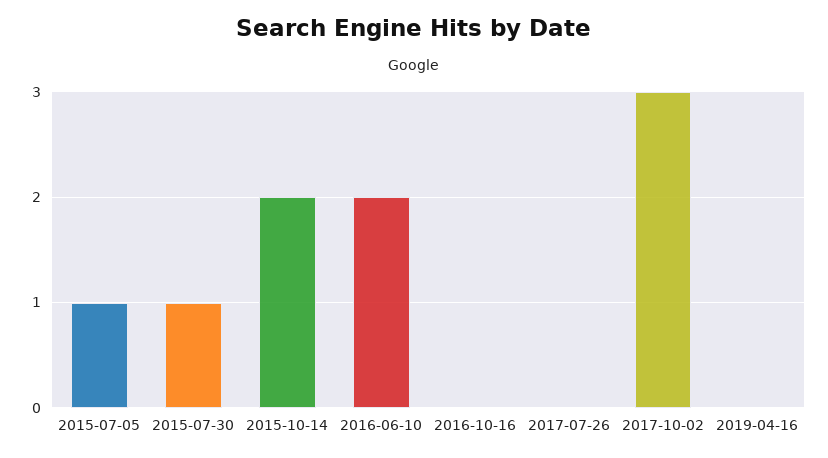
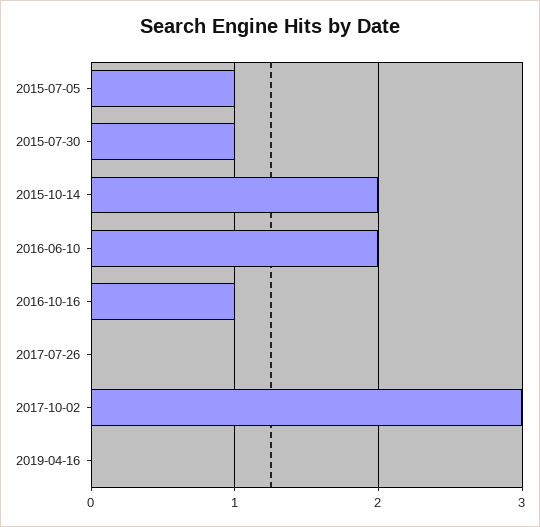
  {
    "2015-07-05": 1,
    "2015-07-30": 1,
    "2015-10-14": 2,
    "2016-06-10": 2,
-   "2016-10-16": 0,
+   "2016-10-16": 1,
    "2017-07-26": 0,
    "2017-10-02": 3,
    "2019-04-16": 0
  }

